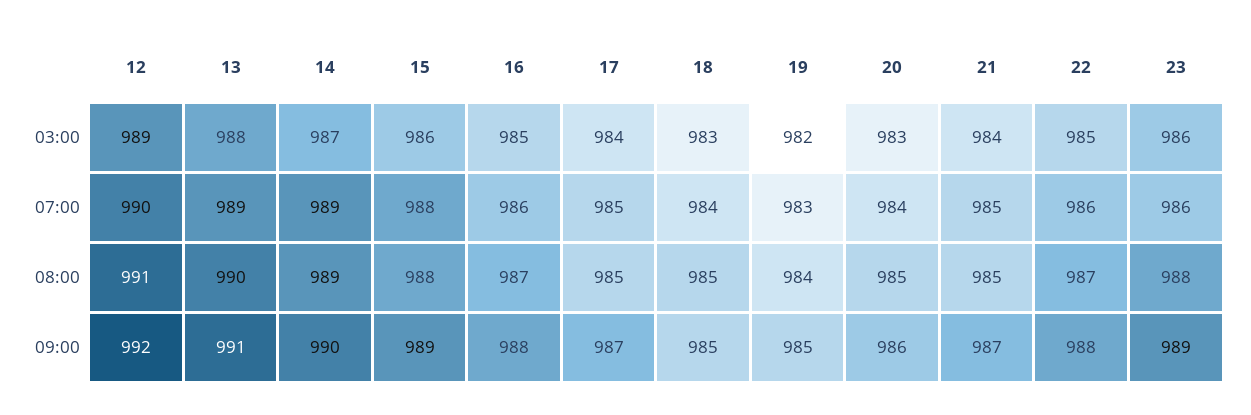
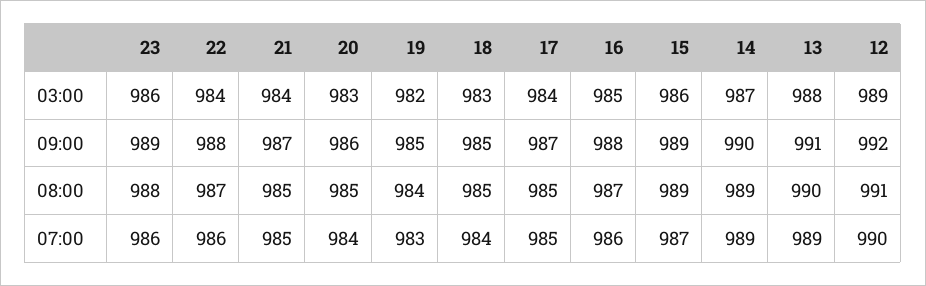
  {
    "12": {
      "03:00": 989,
      "07:00": 990,
      "08:00": 991,
      "09:00": 992
    },
    "13": {
      "03:00": 988,
      "07:00": 989,
      "08:00": 990,
      "09:00": 991
    },
    "14": {
      "03:00": 987,
      "07:00": 989,
      "08:00": 989,
      "09:00": 990
    },
    "15": {
      "03:00": 986,
-     "07:00": 988,
+     "07:00": 987,
-     "08:00": 988,
+     "08:00": 989,
      "09:00": 989
    },
    "16": {
      "03:00": 985,
      "07:00": 986,
      "08:00": 987,
      "09:00": 988
    },
    "17": {
      "03:00": 984,
      "07:00": 985,
      "08:00": 985,
      "09:00": 987
    },
    "18": {
      "03:00": 983,
      "07:00": 984,
      "08:00": 985,
      "09:00": 985
    },
    "19": {
      "03:00": 982,
      "07:00": 983,
      "08:00": 984,
      "09:00": 985
    },
    "20": {
      "03:00": 983,
      "07:00": 984,
      "08:00": 985,
      "09:00": 986
    },
    "21": {
      "03:00": 984,
      "07:00": 985,
      "08:00": 985,
      "09:00": 987
    },
    "22": {
-     "03:00": 985,
+     "03:00": 984,
      "07:00": 986,
      "08:00": 987,
      "09:00": 988
    },
    "23": {
      "03:00": 986,
      "07:00": 986,
      "08:00": 988,
      "09:00": 989
    }
  }

